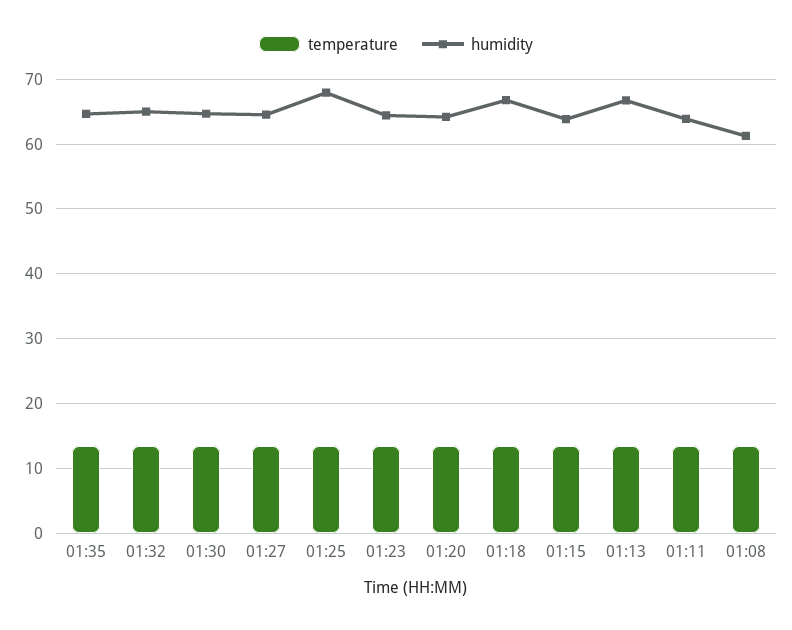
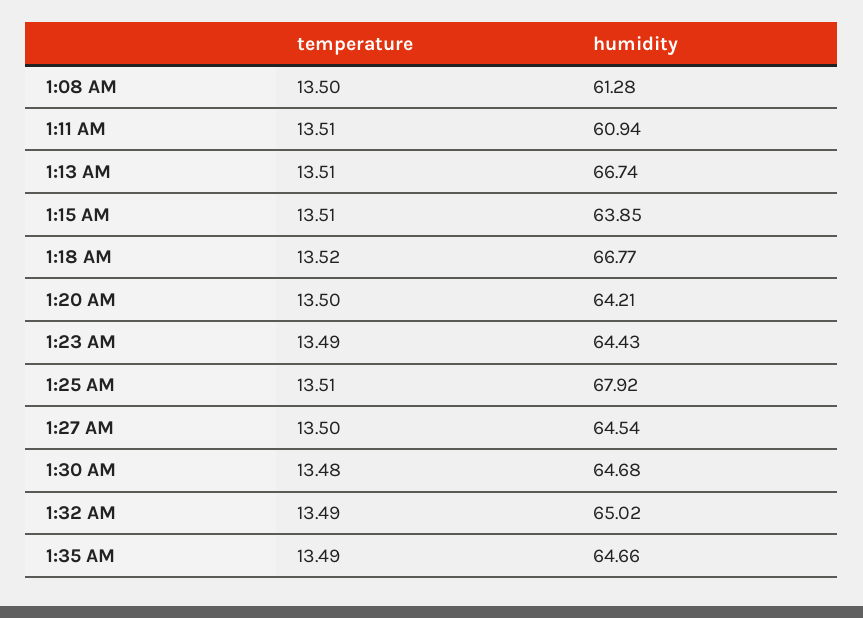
  {
    "temperature": {
      "01:35": 13.49,
      "01:32": 13.49,
      "01:30": 13.48,
      "01:27": 13.5,
      "01:25": 13.51,
      "01:23": 13.49,
      "01:20": 13.5,
      "01:18": 13.52,
      "01:15": 13.51,
      "01:13": 13.51,
      "01:11": 13.51,
      "01:08": 13.5
    },
    "humidity": {
      "01:35": 64.66,
      "01:32": 65.02,
      "01:30": 64.68,
      "01:27": 64.54,
      "01:25": 67.92,
      "01:23": 64.43,
      "01:20": 64.21,
      "01:18": 66.77,
      "01:15": 63.85,
      "01:13": 66.74,
-     "01:11": 64,
+     "01:11": 60.94,
      "01:08": 61.28
    }
  }

